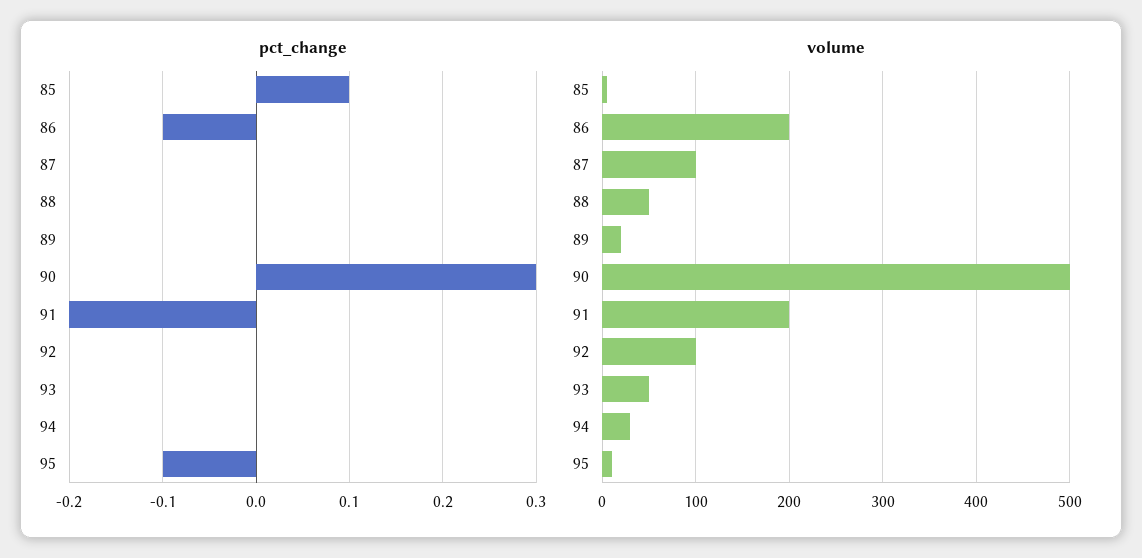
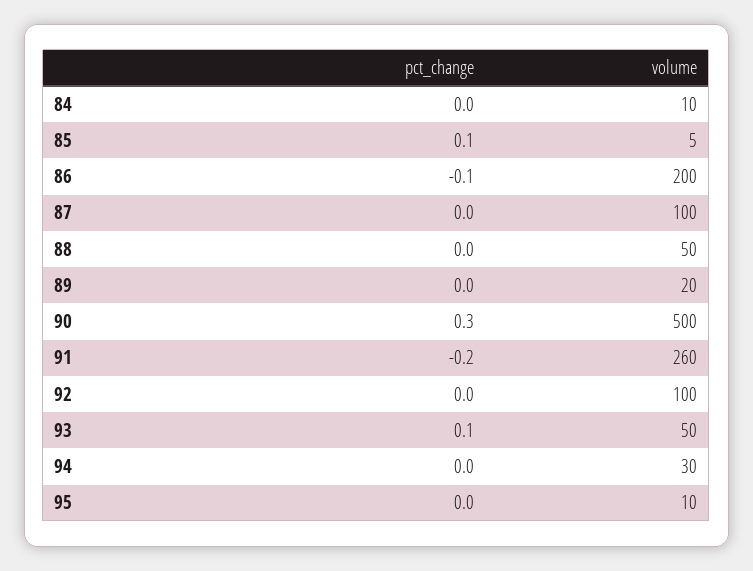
  {
    "pct_change": {
      "85": 0.1,
      "86": -0.1,
      "87": 0,
      "88": 0,
      "89": 0,
      "90": 0.3,
      "91": -0.2,
      "92": 0,
-     "93": 0,
+     "93": 0.1,
      "94": 0,
-     "95": -0.1
+     "95": 0,
+     "84": 0
    },
    "volume": {
      "85": 5,
      "86": 200,
      "87": 100,
      "88": 50,
      "89": 20,
      "90": 500,
-     "91": 200,
+     "91": 260,
      "92": 100,
      "93": 50,
      "94": 30,
-     "95": 10
+     "95": 10,
+     "84": 10
    }
  }

